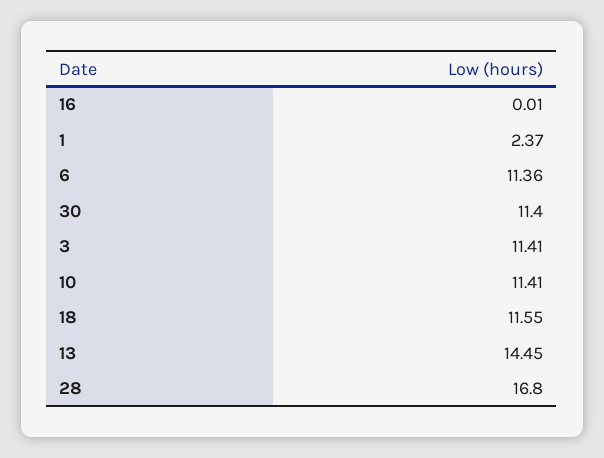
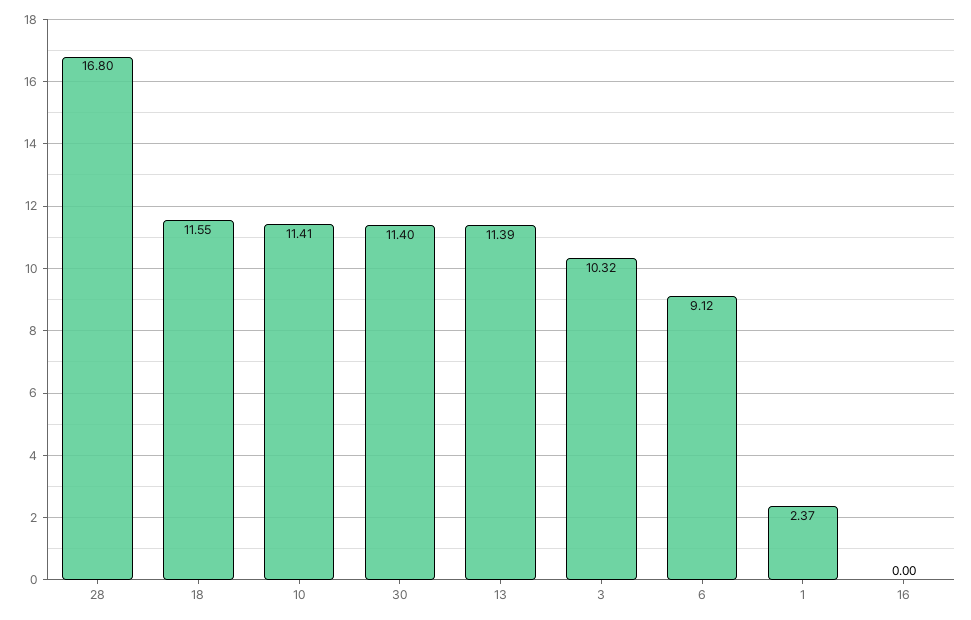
  {
-   "16": 0.01,
+   "16": 0,
    "1": 2.37,
-   "6": 11.36,
+   "6": 9.12,
    "30": 11.4,
-   "3": 11.41,
+   "3": 10.32,
    "10": 11.41,
    "18": 11.55,
-   "13": 14.45,
+   "13": 11.39,
    "28": 16.8
  }

